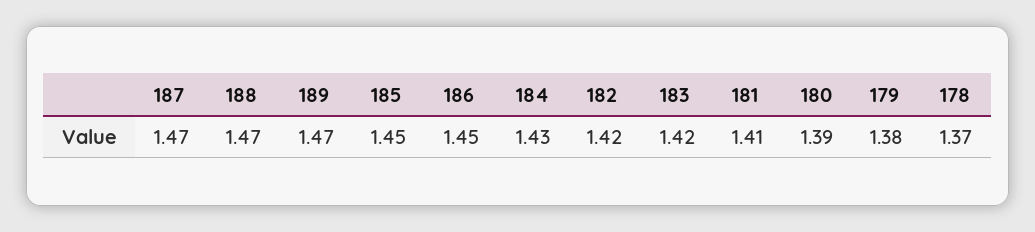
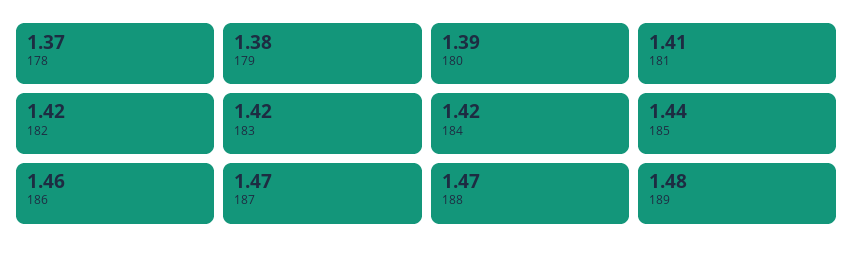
  {
    "187": 1.47,
    "188": 1.47,
-   "189": 1.47,
+   "189": 1.48,
-   "185": 1.45,
+   "185": 1.44,
-   "186": 1.45,
+   "186": 1.46,
-   "184": 1.43,
+   "184": 1.42,
    "182": 1.42,
    "183": 1.42,
    "181": 1.41,
    "180": 1.39,
    "179": 1.38,
    "178": 1.37
  }

